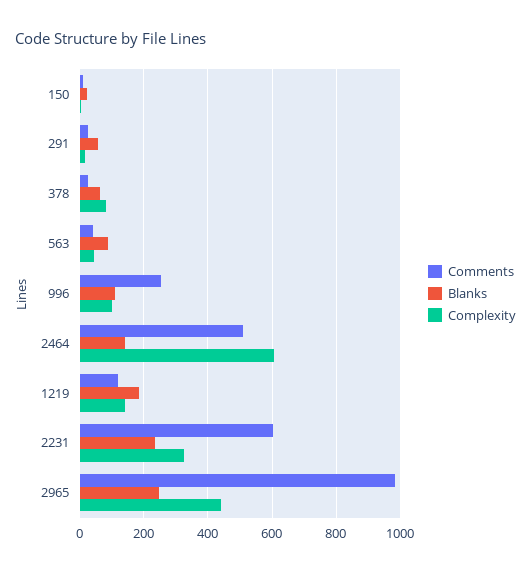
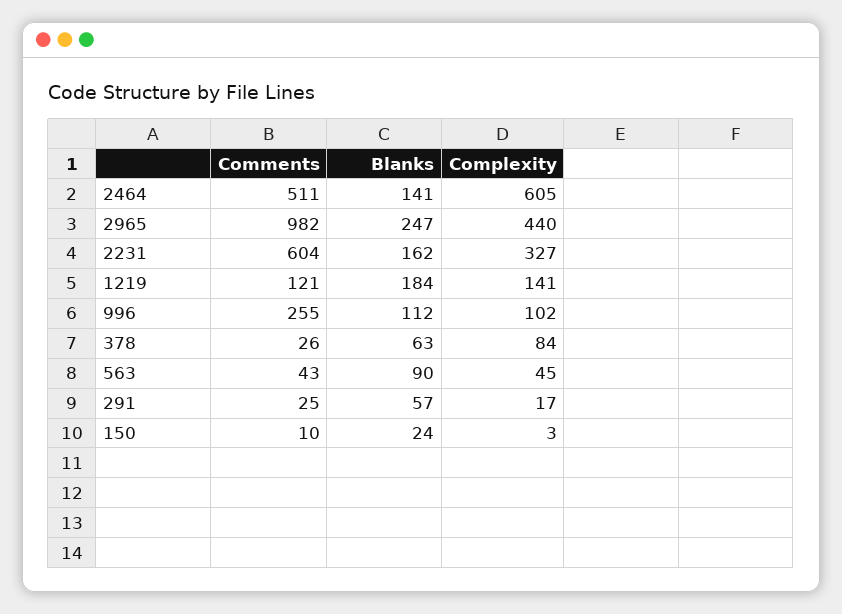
  {
    "Comments": {
      "150": 10,
      "291": 25,
      "378": 26,
      "563": 43,
      "996": 255,
      "2464": 511,
      "1219": 121,
      "2231": 604,
      "2965": 982
    },
    "Blanks": {
      "150": 24,
      "291": 57,
      "378": 63,
      "563": 90,
      "996": 112,
      "2464": 141,
      "1219": 184,
-     "2231": 240,
+     "2231": 162,
      "2965": 247
    },
    "Complexity": {
      "150": 3,
      "291": 17,
      "378": 84,
      "563": 45,
      "996": 102,
      "2464": 605,
      "1219": 141,
      "2231": 327,
      "2965": 440
    }
  }

